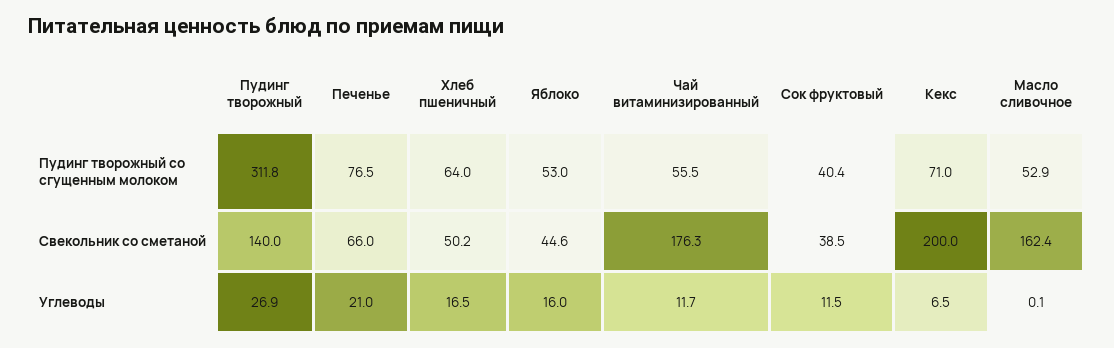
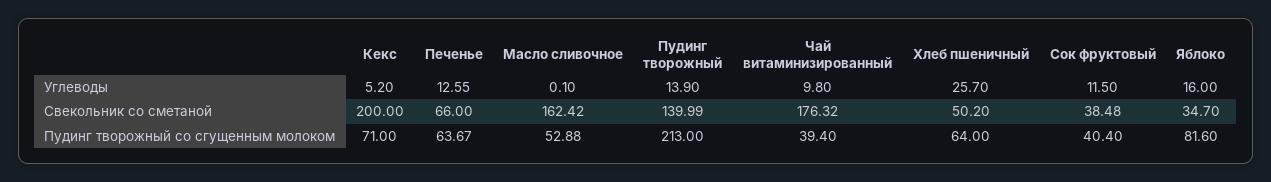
  {
    "Пудинг творожный": {
-     "Пудинг творожный со сгущенным молоком": 311.8,
+     "Пудинг творожный со сгущенным молоком": 213,
      "Свекольник со сметаной": 139.99,
-     "Углеводы": 26.9
+     "Углеводы": 13.9
    },
    "Печенье": {
-     "Пудинг творожный со сгущенным молоком": 76.5,
+     "Пудинг творожный со сгущенным молоком": 63.67,
      "Свекольник со сметаной": 66,
-     "Углеводы": 21
+     "Углеводы": 12.55
    },
    "Хлеб пшеничный": {
      "Пудинг творожный со сгущенным молоком": 64,
      "Свекольник со сметаной": 50.2,
-     "Углеводы": 16.5
+     "Углеводы": 25.7
    },
    "Яблоко": {
-     "Пудинг творожный со сгущенным молоком": 53,
+     "Пудинг творожный со сгущенным молоком": 81.6,
-     "Свекольник со сметаной": 44.6,
+     "Свекольник со сметаной": 34.7,
      "Углеводы": 16
    },
    "Чай витаминизированный": {
-     "Пудинг творожный со сгущенным молоком": 55.5,
+     "Пудинг творожный со сгущенным молоком": 39.4,
      "Свекольник со сметаной": 176.32,
-     "Углеводы": 11.7
+     "Углеводы": 9.8
    },
    "Сок фруктовый": {
      "Пудинг творожный со сгущенным молоком": 40.4,
      "Свекольник со сметаной": 38.48,
      "Углеводы": 11.5
    },
    "Кекс": {
      "Пудинг творожный со сгущенным молоком": 71,
      "Свекольник со сметаной": 200,
-     "Углеводы": 6.5
+     "Углеводы": 5.2
    },
    "Масло сливочное": {
      "Пудинг творожный со сгущенным молоком": 52.88,
      "Свекольник со сметаной": 162.42,
      "Углеводы": 0.1
    }
  }

